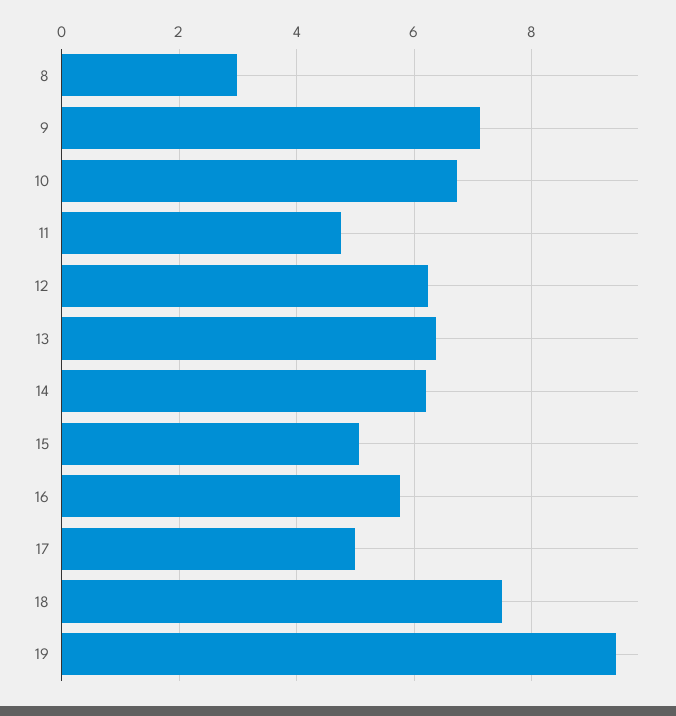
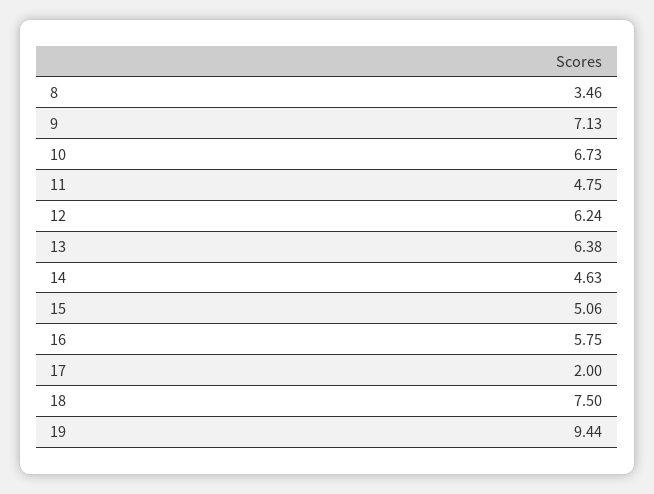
  {
-   "8": 3,
+   "8": 3.46,
    "9": 7.13,
    "10": 6.73,
    "11": 4.75,
    "12": 6.24,
    "13": 6.38,
-   "14": 6.2,
+   "14": 4.63,
    "15": 5.06,
    "16": 5.75,
-   "17": 5,
+   "17": 2,
    "18": 7.5,
    "19": 9.44
  }

